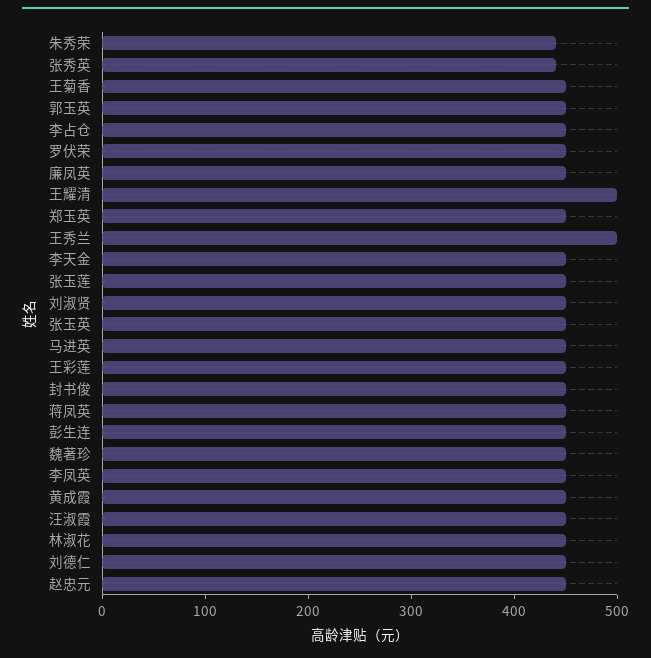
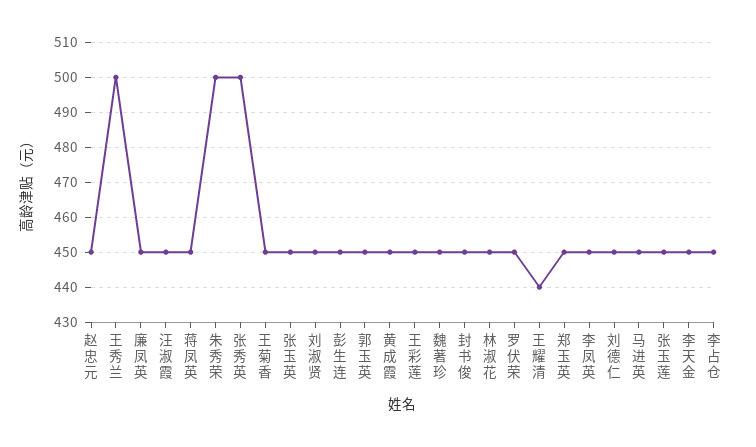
  {
-   "朱秀荣": 440,
+   "朱秀荣": 500,
-   "张秀英": 440,
+   "张秀英": 500,
    "王菊香": 450,
    "郭玉英": 450,
    "李占仓": 450,
    "罗伏荣": 450,
    "廉凤英": 450,
-   "王耀清": 500,
+   "王耀清": 440,
    "郑玉英": 450,
    "王秀兰": 500,
    "李天金": 450,
    "张玉莲": 450,
    "刘淑贤": 450,
    "张玉英": 450,
    "马进英": 450,
    "王彩莲": 450,
    "封书俊": 450,
    "蒋凤英": 450,
    "彭生连": 450,
    "魏著珍": 450,
    "李凤英": 450,
    "黄成霞": 450,
    "汪淑霞": 450,
    "林淑花": 450,
    "刘德仁": 450,
    "赵忠元": 450
  }

